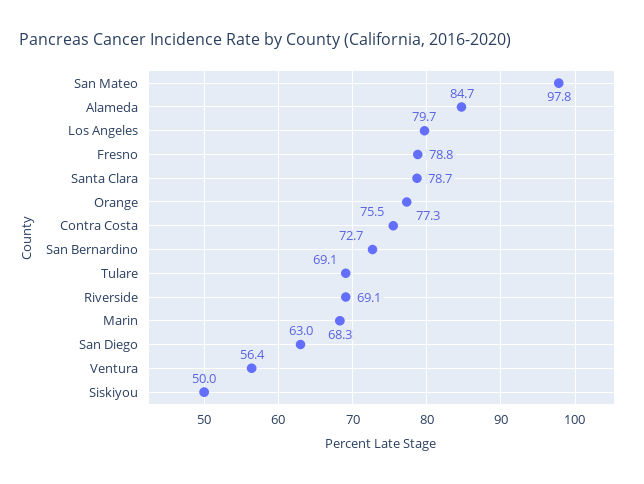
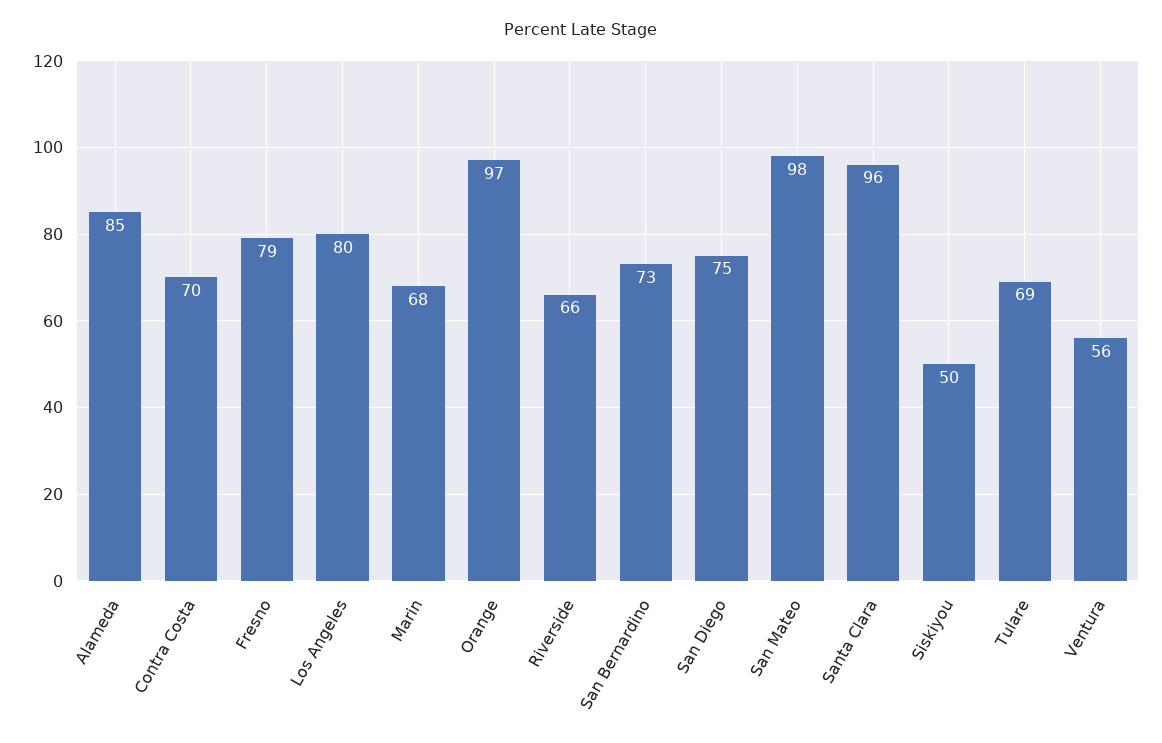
  {
    "San Mateo": 97.8,
    "Alameda": 84.7,
    "Los Angeles": 79.7,
    "Fresno": 78.8,
-   "Santa Clara": 78.7,
+   "Santa Clara": 96,
-   "Orange": 77.3,
+   "Orange": 97,
-   "Contra Costa": 75.5,
+   "Contra Costa": 70,
    "San Bernardino": 72.7,
    "Tulare": 69.1,
-   "Riverside": 69.1,
+   "Riverside": 66,
    "Marin": 68.3,
-   "San Diego": 63,
+   "San Diego": 75,
    "Ventura": 56.4,
    "Siskiyou": 50
  }

